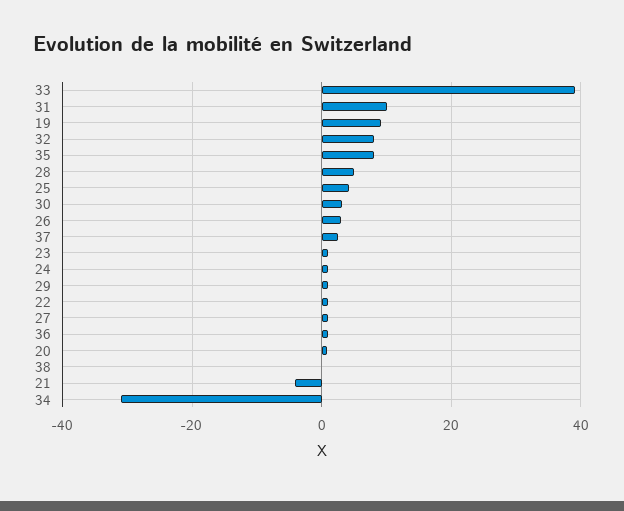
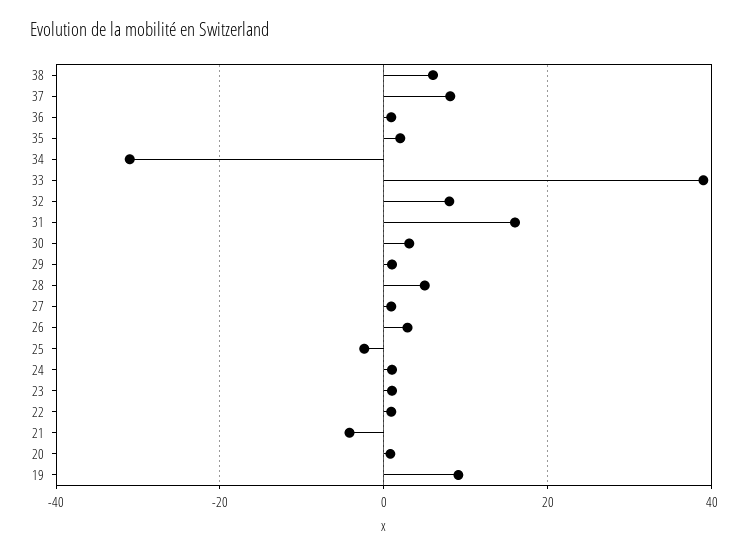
  {
    "33": 40,
-   "31": 10,
+   "31": 16,
    "19": 10,
    "32": 8,
-   "35": 8,
+   "35": 2,
    "28": 6,
-   "25": 4,
+   "25": -2,
    "30": 4,
    "26": 2,
-   "37": 2,
+   "37": 8,
    "23": 2,
    "24": 2,
    "29": 2,
    "22": 0,
    "27": 0,
    "36": 0,
    "20": 0,
-   "38": 0,
+   "38": 6,
    "21": -4,
    "34": -32
  }

